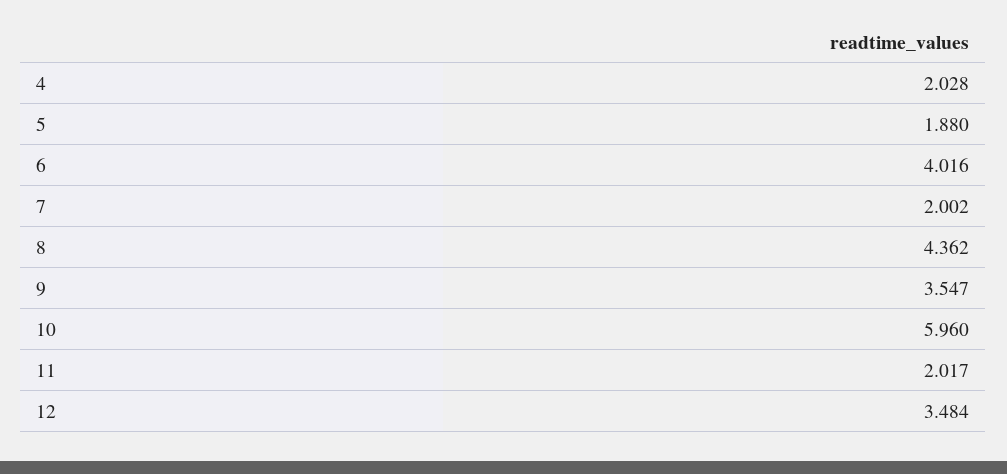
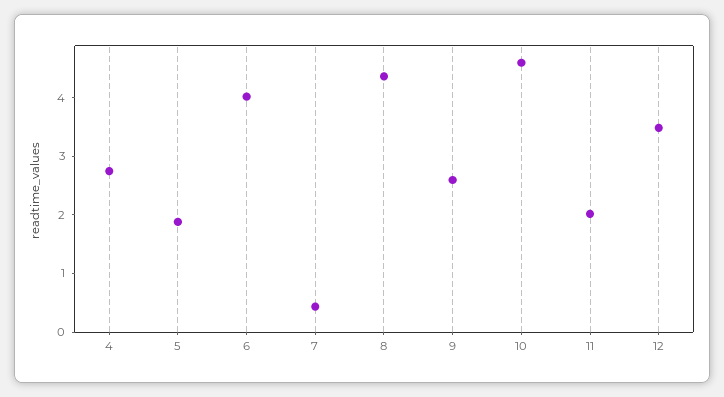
  {
-   "4": 2.028,
+   "4": 2.8,
    "5": 1.88,
    "6": 4.016,
-   "7": 2.002,
+   "7": 0.4,
    "8": 4.362,
-   "9": 3.547,
+   "9": 2.6,
-   "10": 5.96,
+   "10": 4.6,
    "11": 2.017,
    "12": 3.484
  }

